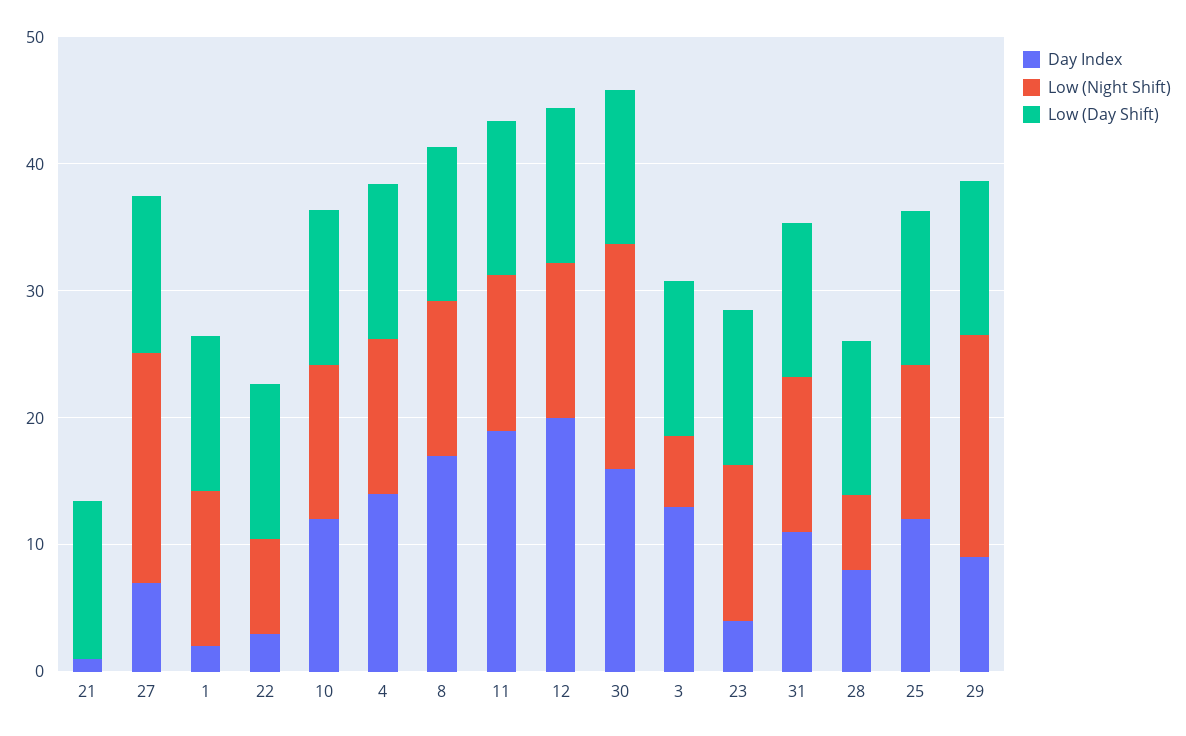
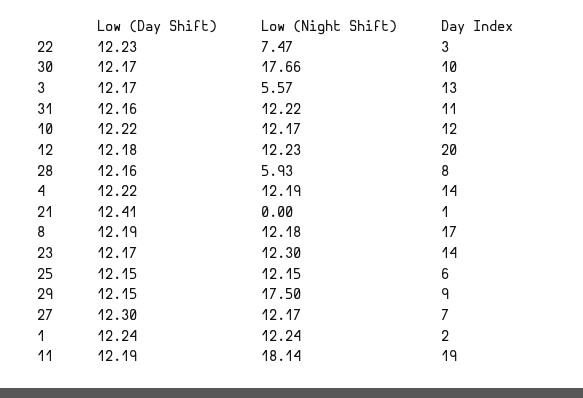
  {
    "Day Index": {
      "21": 1,
      "27": 7,
      "1": 2,
      "22": 3,
      "10": 12,
      "4": 14,
      "8": 17,
      "11": 19,
      "12": 20,
-     "30": 16,
+     "30": 10,
      "3": 13,
-     "23": 4,
+     "23": 14,
      "31": 11,
      "28": 8,
-     "25": 12,
+     "25": 6,
      "29": 9
    },
    "Low (Night Shift)": {
      "21": 0,
-     "27": 18,
+     "27": 12.17,
      "1": 12.24,
      "22": 7.47,
      "10": 12.17,
      "4": 12.19,
      "8": 12.18,
-     "11": 12,
+     "11": 18.14,
      "12": 12.23,
      "30": 17.66,
      "3": 5.57,
      "23": 12.3,
      "31": 12.22,
      "28": 5.93,
      "25": 12.15,
      "29": 17.5
    },
    "Low (Day Shift)": {
      "21": 12.41,
      "27": 12.3,
      "1": 12.24,
      "22": 12.23,
      "10": 12.22,
      "4": 12.22,
      "8": 12.19,
      "11": 12.19,
      "12": 12.18,
      "30": 12.17,
      "3": 12.17,
      "23": 12.17,
      "31": 12.16,
      "28": 12.16,
      "25": 12.15,
      "29": 12.15
    }
  }

